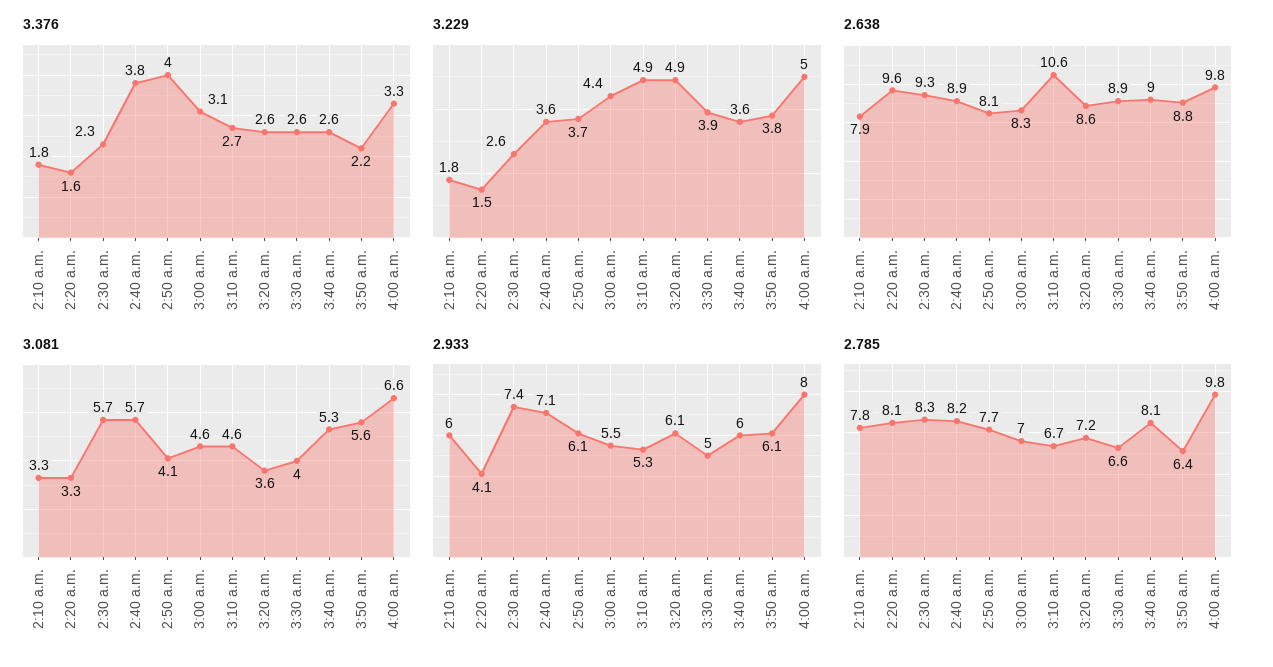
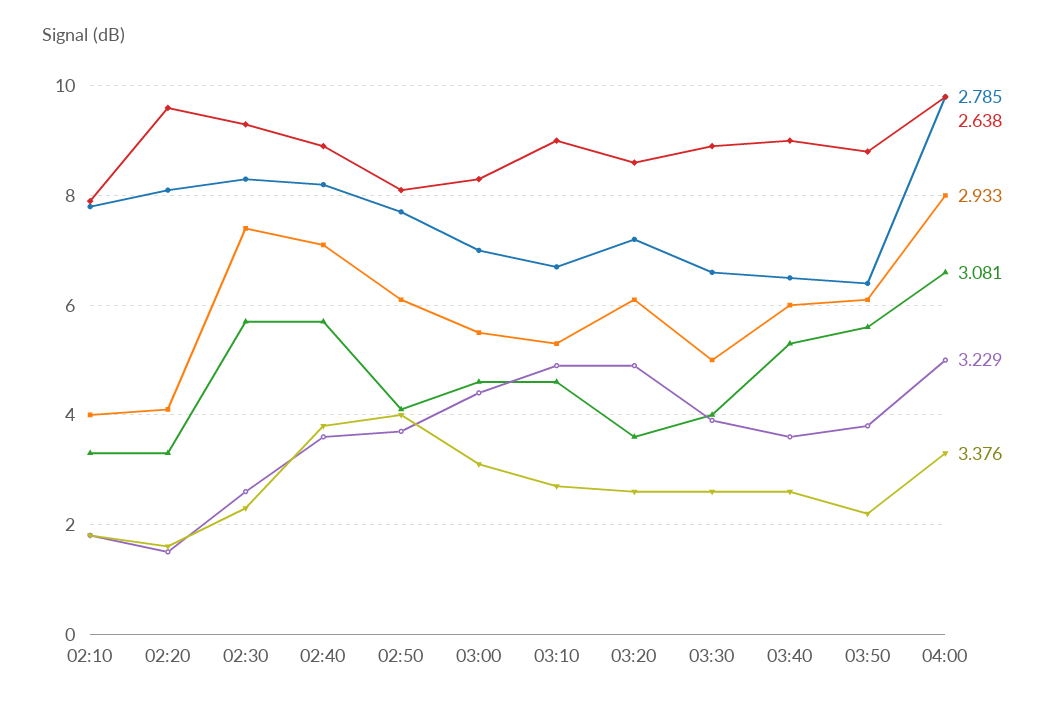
  {
    "3.376": {
      "2:10 a.m.": 1.8,
      "2:20 a.m.": 1.6,
      "2:30 a.m.": 2.3,
      "2:40 a.m.": 3.8,
      "2:50 a.m.": 4,
      "3:00 a.m.": 3.1,
      "3:10 a.m.": 2.7,
      "3:20 a.m.": 2.6,
      "3:30 a.m.": 2.6,
      "3:40 a.m.": 2.6,
      "3:50 a.m.": 2.2,
      "4:00 a.m.": 3.3
    },
    "3.229": {
      "2:10 a.m.": 1.8,
      "2:20 a.m.": 1.5,
      "2:30 a.m.": 2.6,
      "2:40 a.m.": 3.6,
      "2:50 a.m.": 3.7,
      "3:00 a.m.": 4.4,
      "3:10 a.m.": 4.9,
      "3:20 a.m.": 4.9,
      "3:30 a.m.": 3.9,
      "3:40 a.m.": 3.6,
      "3:50 a.m.": 3.8,
      "4:00 a.m.": 5
    },
    "2.638": {
      "2:10 a.m.": 7.9,
      "2:20 a.m.": 9.6,
      "2:30 a.m.": 9.3,
      "2:40 a.m.": 8.9,
      "2:50 a.m.": 8.1,
      "3:00 a.m.": 8.3,
-     "3:10 a.m.": 10.6,
+     "3:10 a.m.": 9,
      "3:20 a.m.": 8.6,
      "3:30 a.m.": 8.9,
      "3:40 a.m.": 9,
      "3:50 a.m.": 8.8,
      "4:00 a.m.": 9.8
    },
    "3.081": {
      "2:10 a.m.": 3.3,
      "2:20 a.m.": 3.3,
      "2:30 a.m.": 5.7,
      "2:40 a.m.": 5.7,
      "2:50 a.m.": 4.1,
      "3:00 a.m.": 4.6,
      "3:10 a.m.": 4.6,
      "3:20 a.m.": 3.6,
      "3:30 a.m.": 4,
      "3:40 a.m.": 5.3,
      "3:50 a.m.": 5.6,
      "4:00 a.m.": 6.6
    },
    "2.933": {
-     "2:10 a.m.": 6,
+     "2:10 a.m.": 4,
      "2:20 a.m.": 4.1,
      "2:30 a.m.": 7.4,
      "2:40 a.m.": 7.1,
      "2:50 a.m.": 6.1,
      "3:00 a.m.": 5.5,
      "3:10 a.m.": 5.3,
      "3:20 a.m.": 6.1,
      "3:30 a.m.": 5,
      "3:40 a.m.": 6,
      "3:50 a.m.": 6.1,
      "4:00 a.m.": 8
    },
    "2.785": {
      "2:10 a.m.": 7.8,
      "2:20 a.m.": 8.1,
      "2:30 a.m.": 8.3,
      "2:40 a.m.": 8.2,
      "2:50 a.m.": 7.7,
      "3:00 a.m.": 7,
      "3:10 a.m.": 6.7,
      "3:20 a.m.": 7.2,
      "3:30 a.m.": 6.6,
-     "3:40 a.m.": 8.1,
+     "3:40 a.m.": 6.5,
      "3:50 a.m.": 6.4,
      "4:00 a.m.": 9.8
    }
  }

